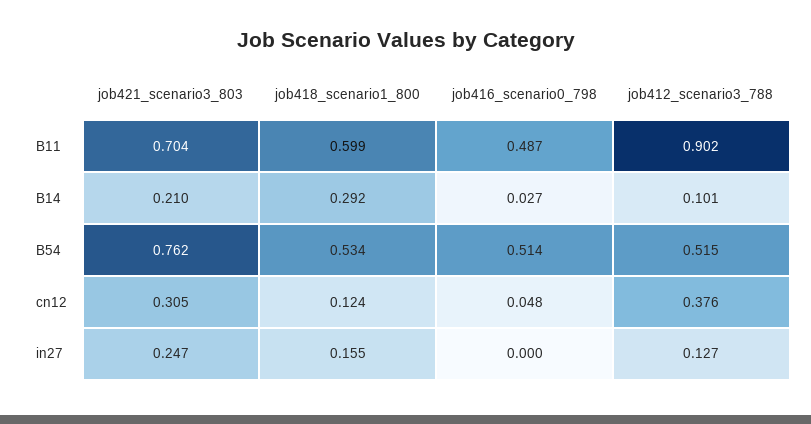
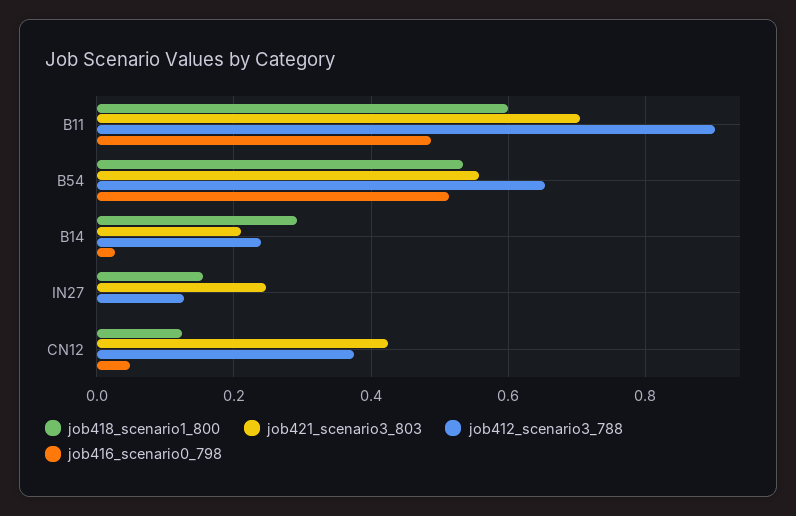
  {
    "job421_scenario3_803": {
      "B11": 0.704,
      "B14": 0.21,
-     "B54": 0.762,
+     "B54": 0.56,
-     "cn12": 0.305,
+     "cn12": 0.42,
      "in27": 0.247
    },
    "job418_scenario1_800": {
      "B11": 0.599,
      "B14": 0.292,
      "B54": 0.534,
      "cn12": 0.124,
      "in27": 0.155
    },
    "job416_scenario0_798": {
      "B11": 0.487,
      "B14": 0.027,
      "B54": 0.514,
      "cn12": 0.048,
      "in27": 0
    },
    "job412_scenario3_788": {
      "B11": 0.902,
-     "B14": 0.101,
+     "B14": 0.24,
-     "B54": 0.515,
+     "B54": 0.66,
      "cn12": 0.376,
      "in27": 0.127
    }
  }

